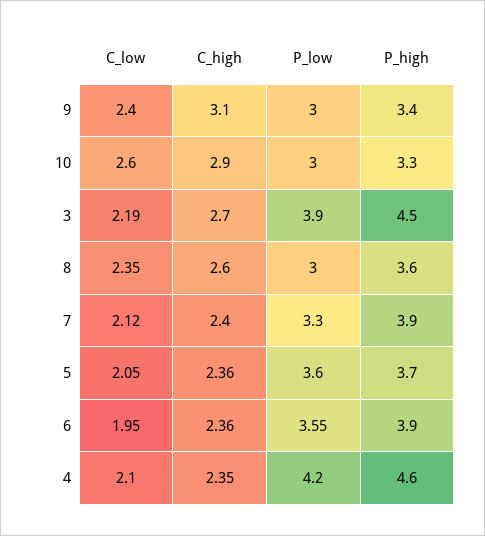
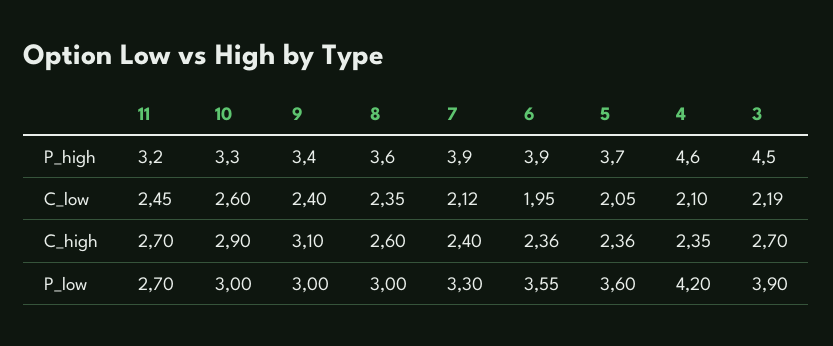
  {
    "C_low": {
      "9": 2.4,
      "10": 2.6,
      "3": 2.19,
      "8": 2.35,
      "7": 2.12,
      "5": 2.05,
      "6": 1.95,
-     "4": 2.1
+     "4": 2.1,
+     "11": 2.45
    },
    "C_high": {
      "9": 3.1,
      "10": 2.9,
      "3": 2.7,
      "8": 2.6,
      "7": 2.4,
      "5": 2.36,
      "6": 2.36,
-     "4": 2.35
+     "4": 2.35,
+     "11": 2.7
    },
    "P_low": {
      "9": 3,
      "10": 3,
      "3": 3.9,
      "8": 3,
      "7": 3.3,
      "5": 3.6,
      "6": 3.55,
-     "4": 4.2
+     "4": 4.2,
+     "11": 2.7
    },
    "P_high": {
      "9": 3.4,
      "10": 3.3,
      "3": 4.5,
      "8": 3.6,
      "7": 3.9,
      "5": 3.7,
      "6": 3.9,
-     "4": 4.6
+     "4": 4.6,
+     "11": 3.2
    }
  }

